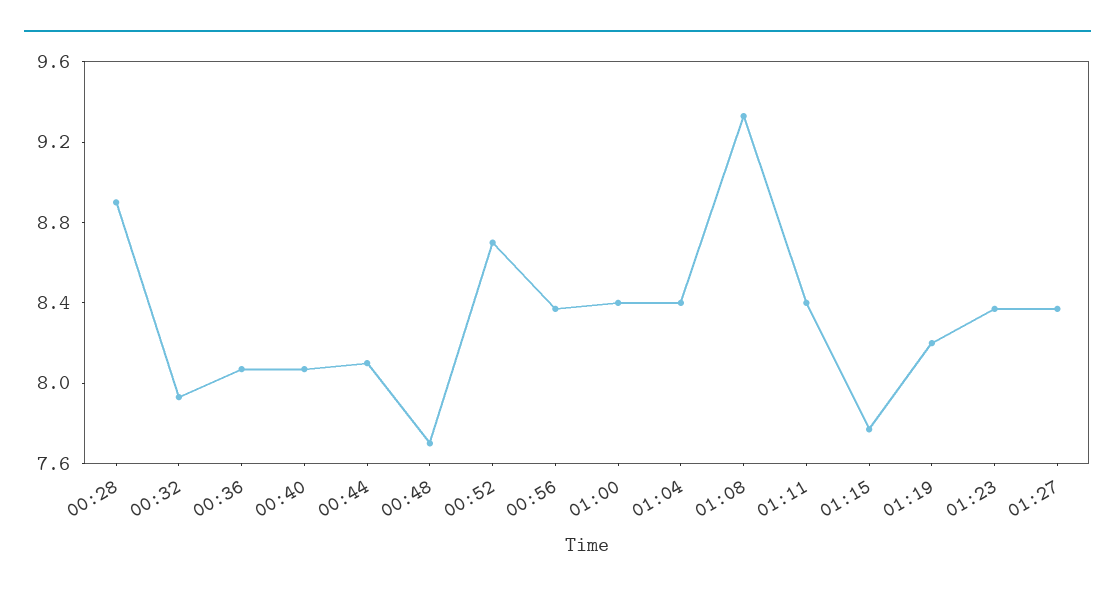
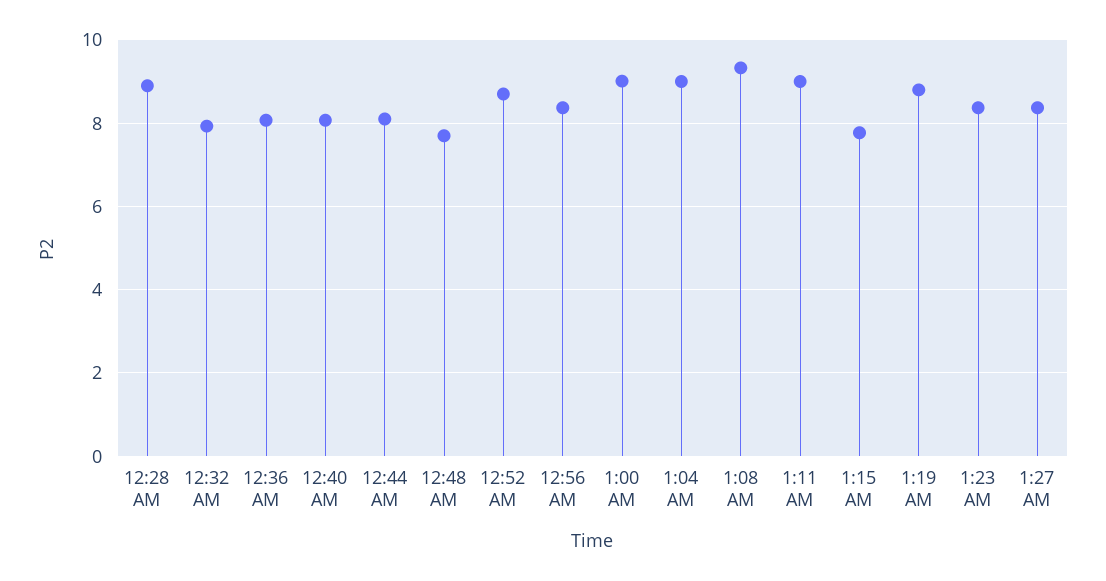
  {
    "00:28": 8.9,
    "00:32": 7.9,
    "00:36": 8.1,
    "00:40": 8.1,
    "00:44": 8.1,
    "00:48": 7.7,
    "00:52": 8.7,
    "00:56": 8.4,
-   "01:00": 8.4,
+   "01:00": 9,
-   "01:04": 8.4,
+   "01:04": 9,
    "01:08": 9.3,
-   "01:11": 8.4,
+   "01:11": 9,
    "01:15": 7.8,
-   "01:19": 8.2,
+   "01:19": 8.8,
    "01:23": 8.4,
    "01:27": 8.4
  }

